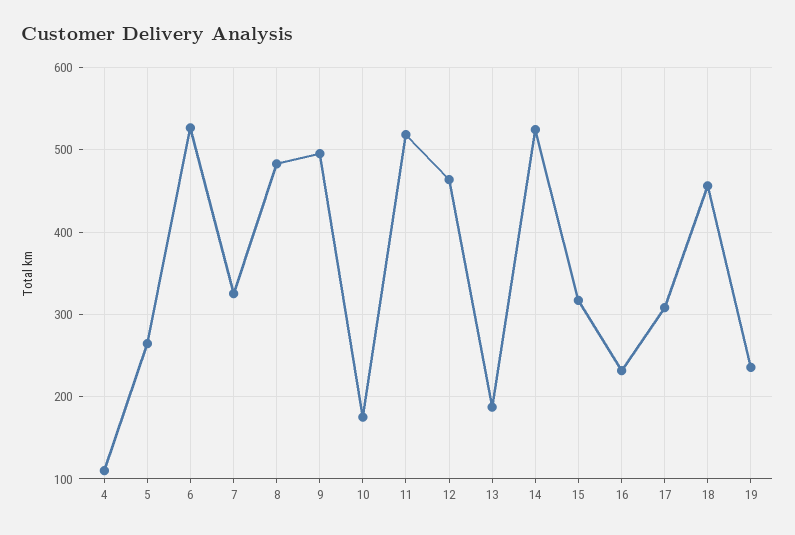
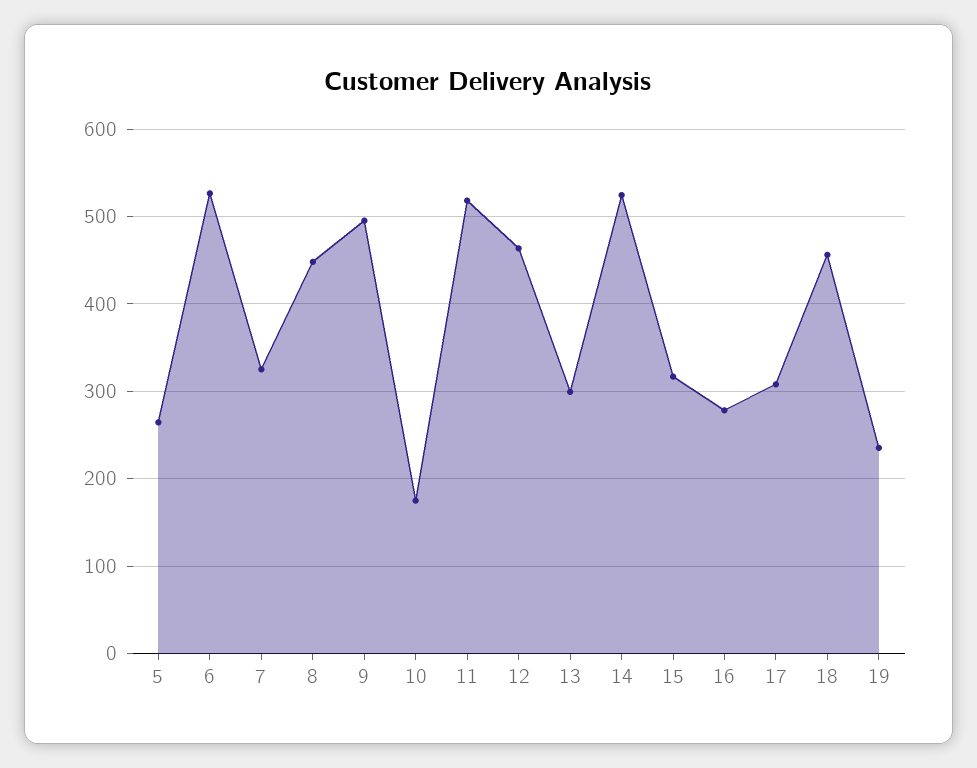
  {
-   "4": 110,
    "5": 260,
    "6": 530,
    "7": 330,
-   "8": 480,
+   "8": 450,
    "9": 500,
    "10": 180,
    "11": 520,
    "12": 460,
-   "13": 190,
+   "13": 300,
    "14": 520,
    "15": 320,
-   "16": 230,
+   "16": 280,
    "17": 310,
    "18": 460,
    "19": 240
  }

